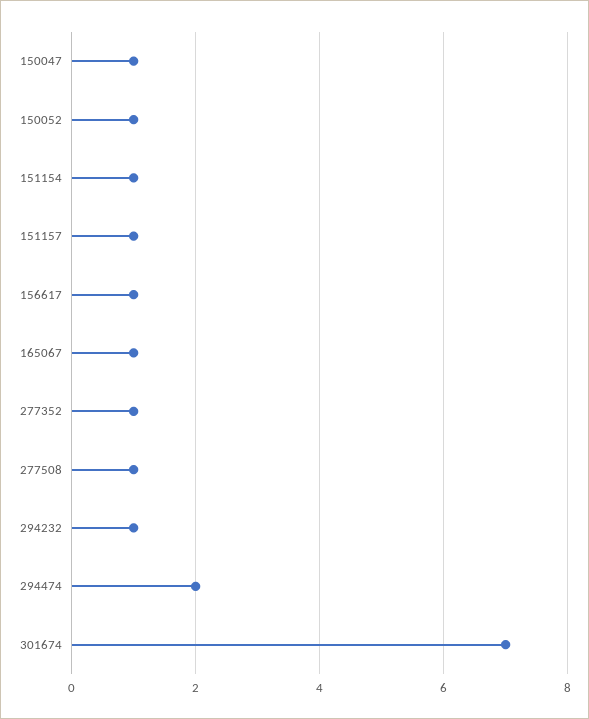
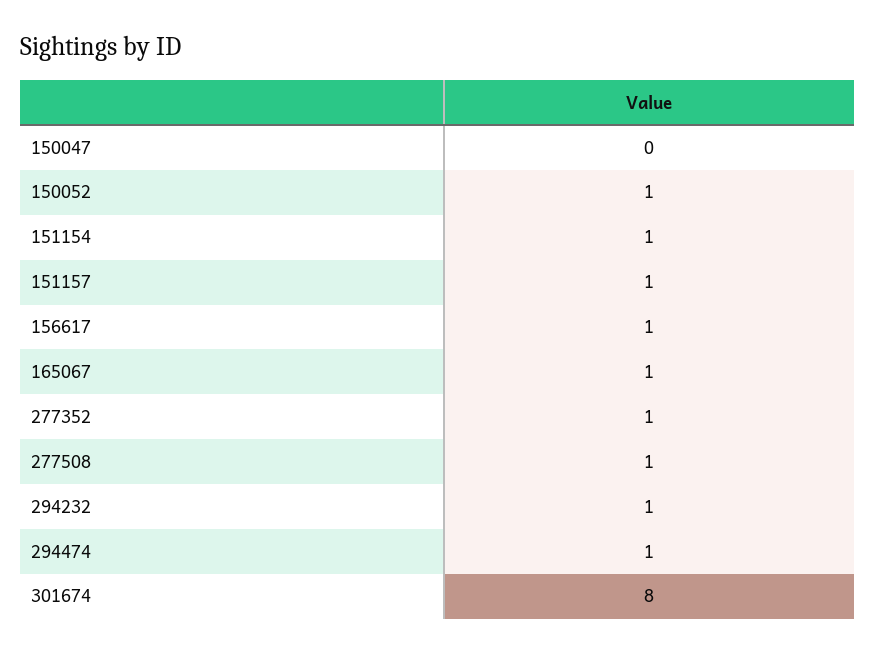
  {
-   "150047": 1,
+   "150047": 0,
    "150052": 1,
    "151154": 1,
    "151157": 1,
    "156617": 1,
    "165067": 1,
    "277352": 1,
    "277508": 1,
    "294232": 1,
-   "294474": 2,
+   "294474": 1,
-   "301674": 7
+   "301674": 8
  }

